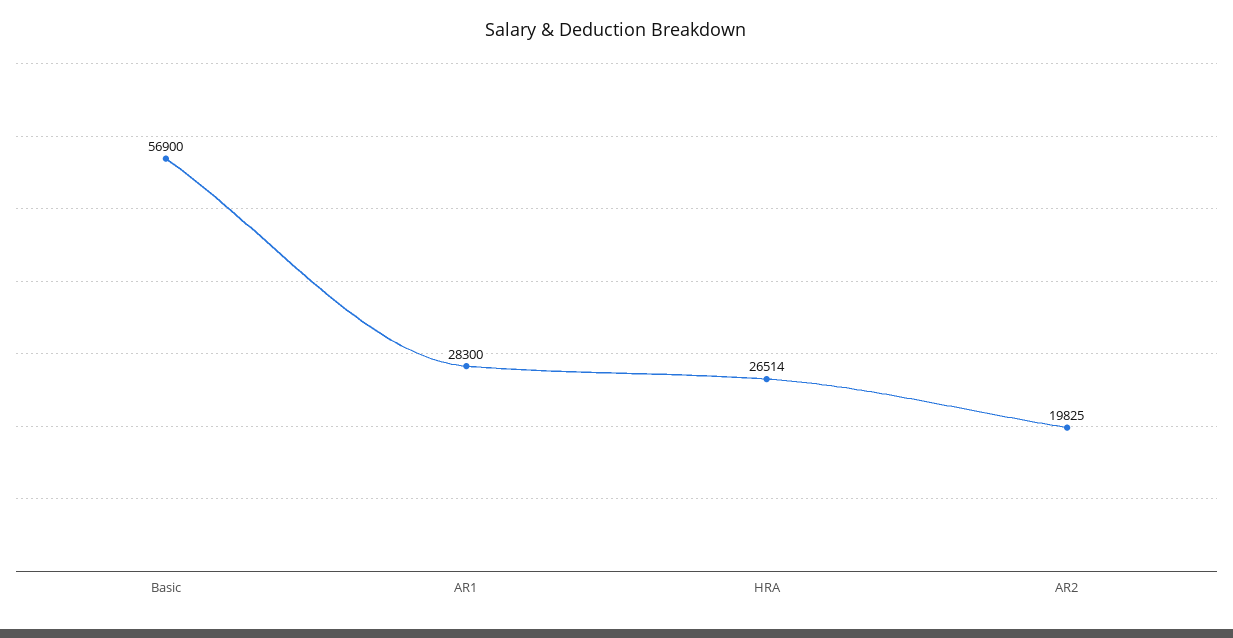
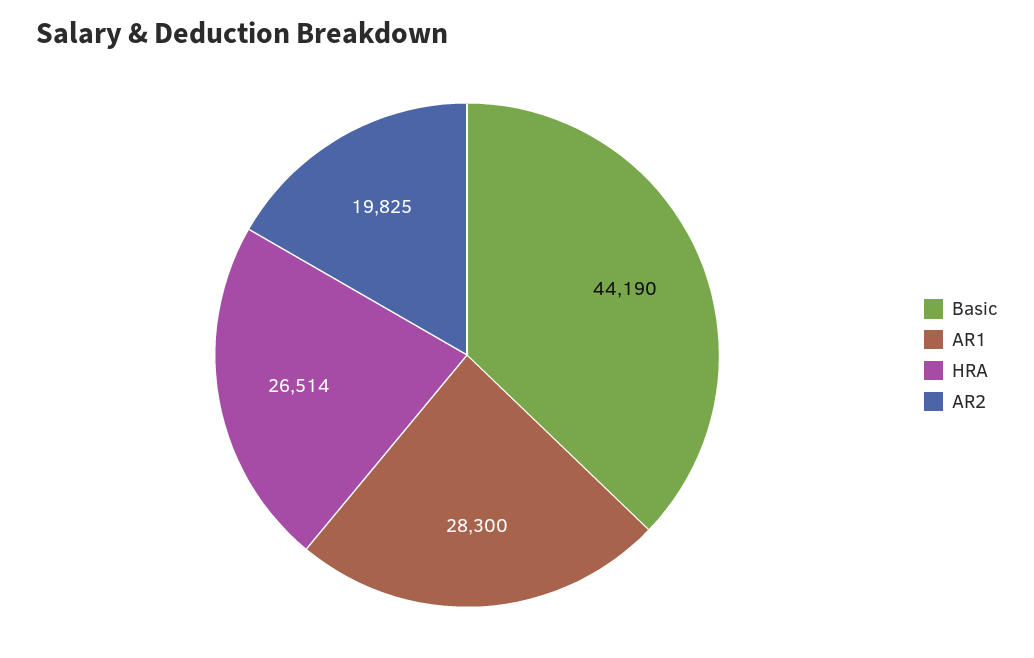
  {
-   "Basic": 56900,
+   "Basic": 44190,
    "AR1": 28300,
    "HRA": 26514,
    "AR2": 19825
  }

